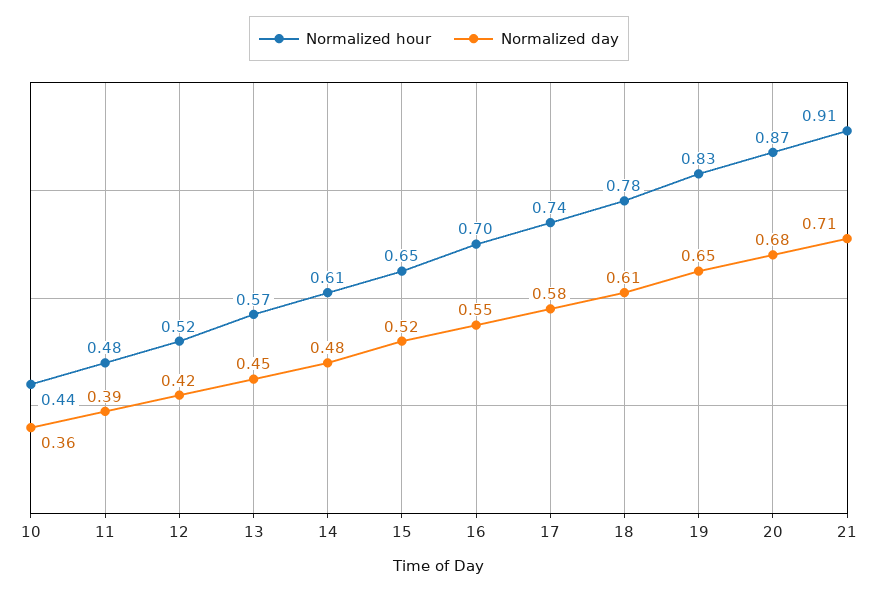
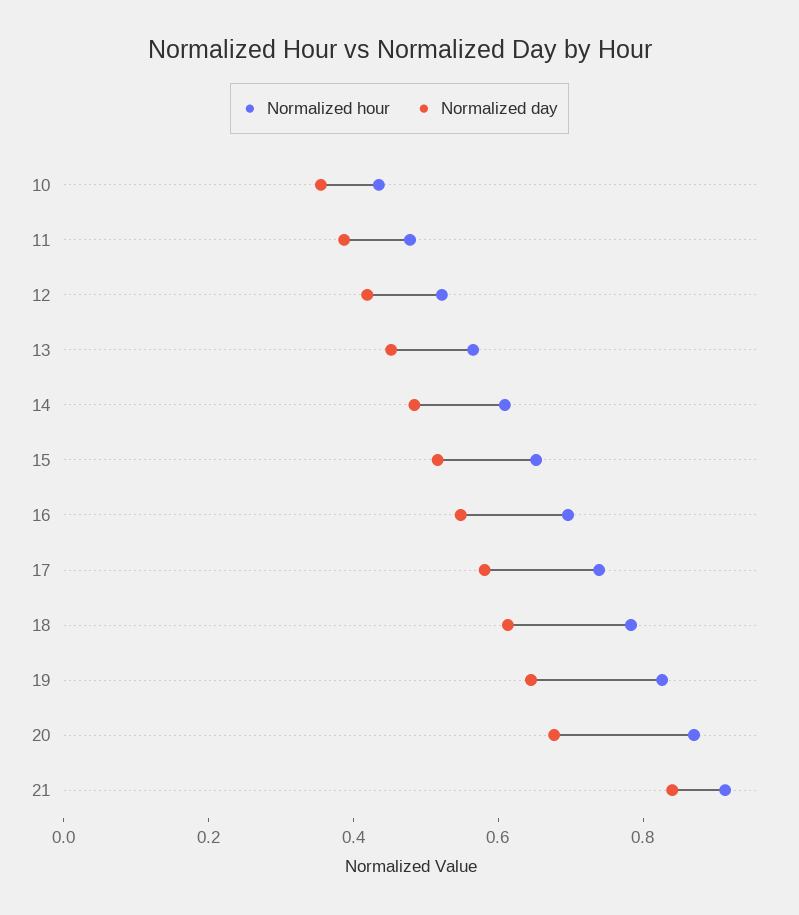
  {
    "Normalized hour": {
      "10": 0.44,
      "11": 0.48,
      "12": 0.52,
      "13": 0.57,
      "14": 0.61,
      "15": 0.65,
      "16": 0.7,
      "17": 0.74,
      "18": 0.78,
      "19": 0.83,
      "20": 0.87,
      "21": 0.91
    },
    "Normalized day": {
      "10": 0.36,
      "11": 0.39,
      "12": 0.42,
      "13": 0.45,
      "14": 0.48,
      "15": 0.52,
      "16": 0.55,
      "17": 0.58,
      "18": 0.61,
      "19": 0.65,
      "20": 0.68,
-     "21": 0.71
+     "21": 0.85
    }
  }

